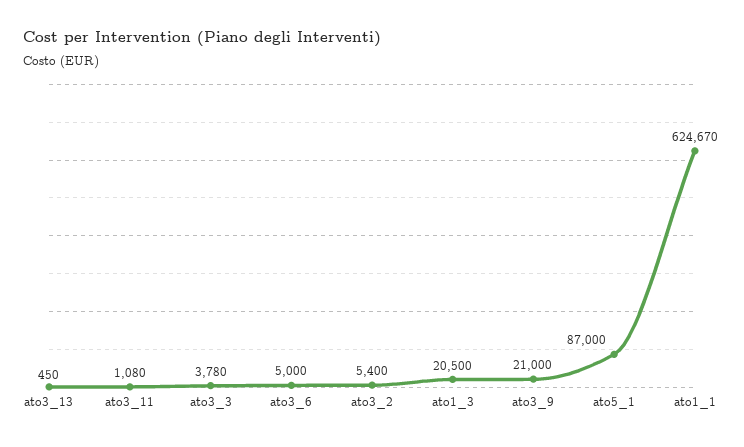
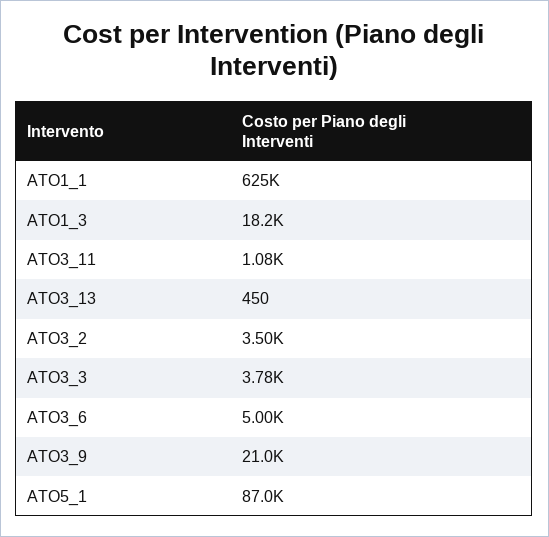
  {
    "ato3_13": 450,
    "ato3_11": 1080,
    "ato3_3": 3780,
    "ato3_6": 5000,
-   "ato3_2": 5400,
+   "ato3_2": 3500,
-   "ato1_3": 20500,
+   "ato1_3": 18200,
    "ato3_9": 21000,
    "ato5_1": 87000,
    "ato1_1": 624670
  }

